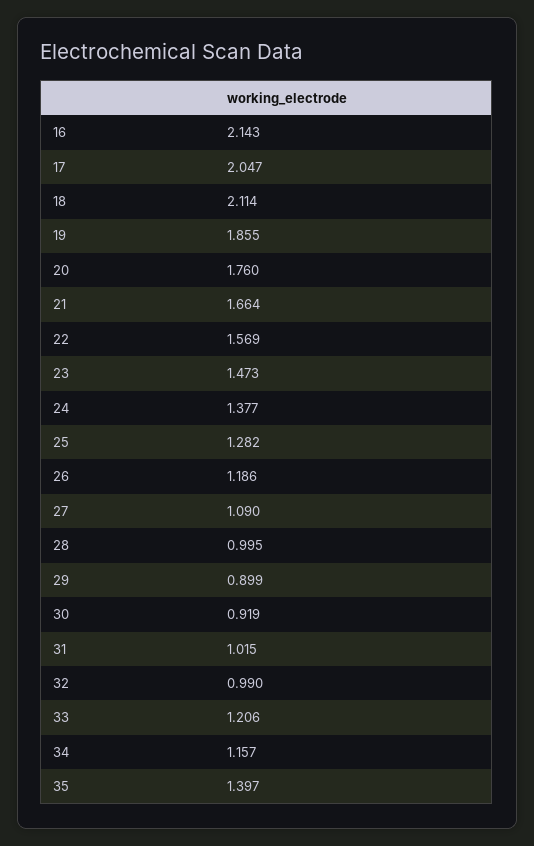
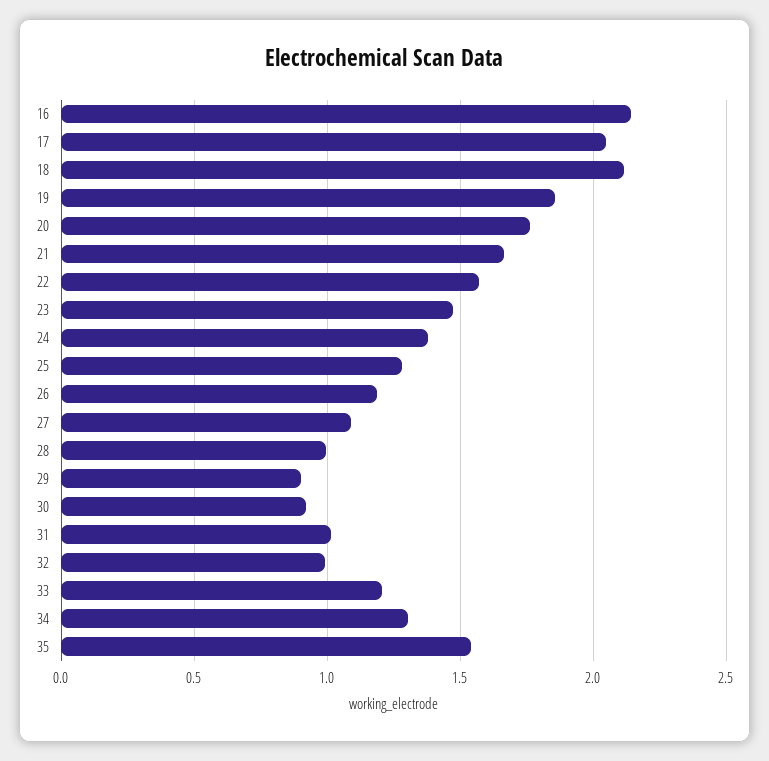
  {
    "16": 2.143,
    "17": 2.047,
    "18": 2.114,
    "19": 1.855,
    "20": 1.76,
    "21": 1.664,
    "22": 1.569,
    "23": 1.473,
    "24": 1.377,
    "25": 1.282,
    "26": 1.186,
    "27": 1.09,
    "28": 0.995,
    "29": 0.899,
    "30": 0.919,
    "31": 1.015,
    "32": 0.99,
    "33": 1.206,
-   "34": 1.157,
+   "34": 1.3,
-   "35": 1.397
+   "35": 1.55
  }

